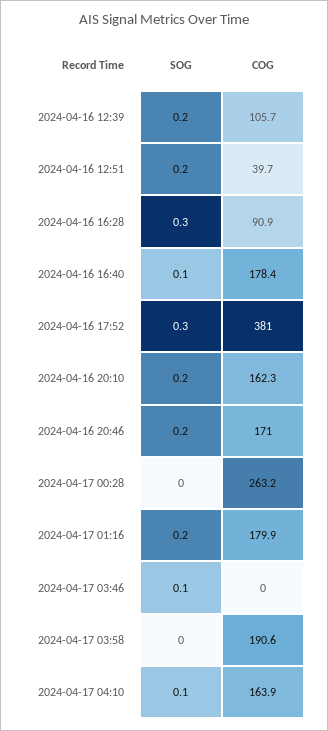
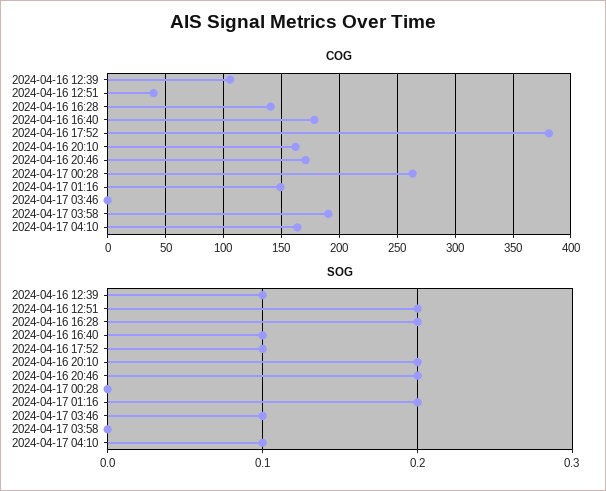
  {
    "SOG": {
-     "2024-04-16 12:39": 0.2,
+     "2024-04-16 12:39": 0.1,
      "2024-04-16 12:51": 0.2,
-     "2024-04-16 16:28": 0.3,
+     "2024-04-16 16:28": 0.2,
      "2024-04-16 16:40": 0.1,
-     "2024-04-16 17:52": 0.3,
+     "2024-04-16 17:52": 0.1,
      "2024-04-16 20:10": 0.2,
      "2024-04-16 20:46": 0.2,
      "2024-04-17 00:28": 0,
      "2024-04-17 01:16": 0.2,
      "2024-04-17 03:46": 0.1,
      "2024-04-17 03:58": 0,
      "2024-04-17 04:10": 0.1
    },
    "COG": {
      "2024-04-16 12:39": 105.7,
      "2024-04-16 12:51": 39.7,
-     "2024-04-16 16:28": 90.9,
+     "2024-04-16 16:28": 140,
      "2024-04-16 16:40": 178.4,
      "2024-04-16 17:52": 381,
      "2024-04-16 20:10": 162.3,
      "2024-04-16 20:46": 171,
      "2024-04-17 00:28": 263.2,
-     "2024-04-17 01:16": 179.9,
+     "2024-04-17 01:16": 150,
      "2024-04-17 03:46": 0,
      "2024-04-17 03:58": 190.6,
      "2024-04-17 04:10": 163.9
    }
  }

